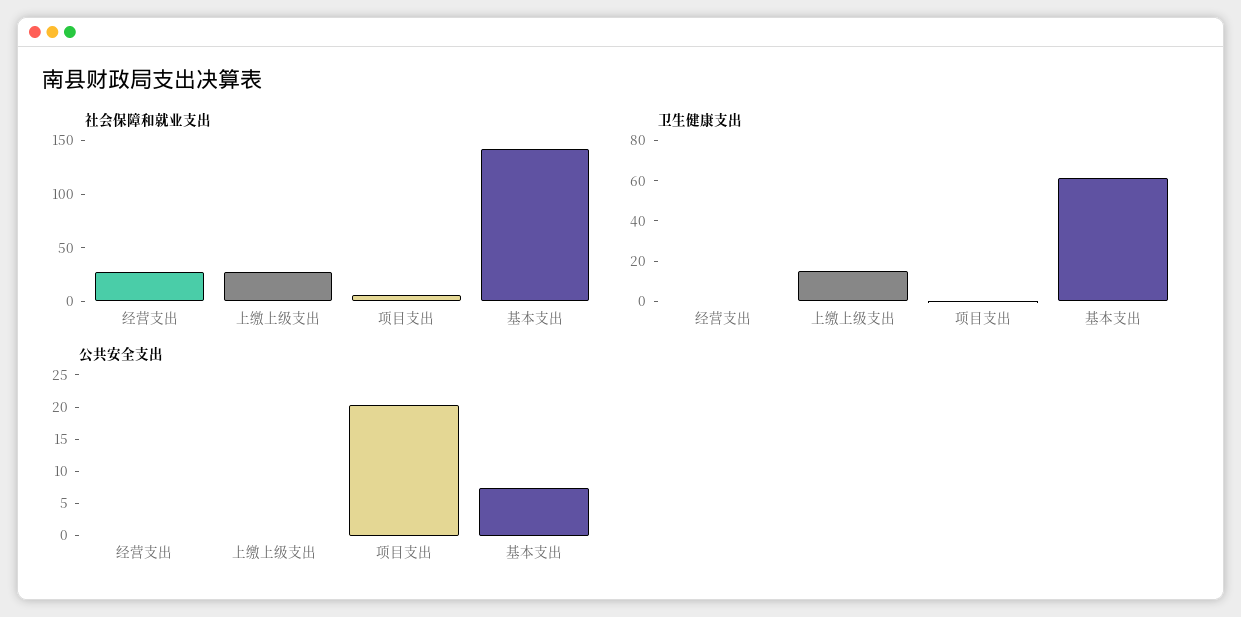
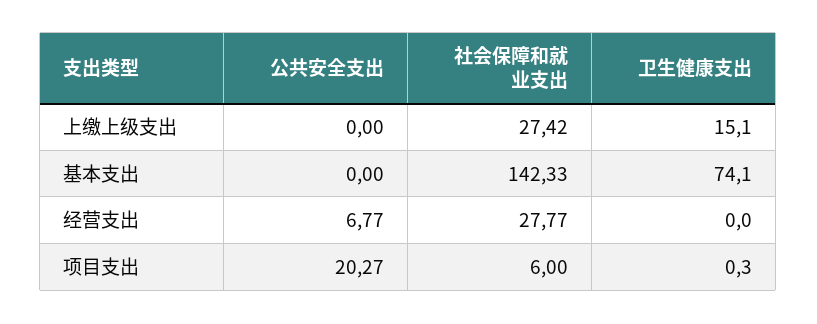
  {
    "社会保障和就业支出": {
      "经营支出": 27.77,
      "上缴上级支出": 27.42,
      "项目支出": 6,
      "基本支出": 142.33
    },
    "卫生健康支出": {
      "经营支出": 0,
      "上缴上级支出": 15.1,
      "项目支出": 0.3,
-     "基本支出": 60
+     "基本支出": 74.1
    },
    "公共安全支出": {
-     "经营支出": 0,
+     "经营支出": 6.77,
      "上缴上级支出": 0,
      "项目支出": 20.27,
-     "基本支出": 7.5
+     "基本支出": 0
    }
  }

